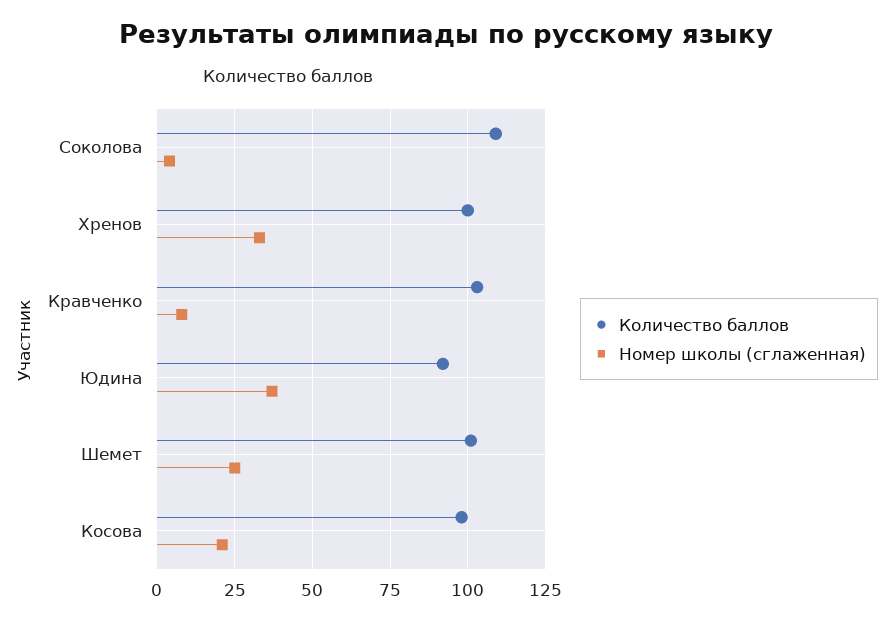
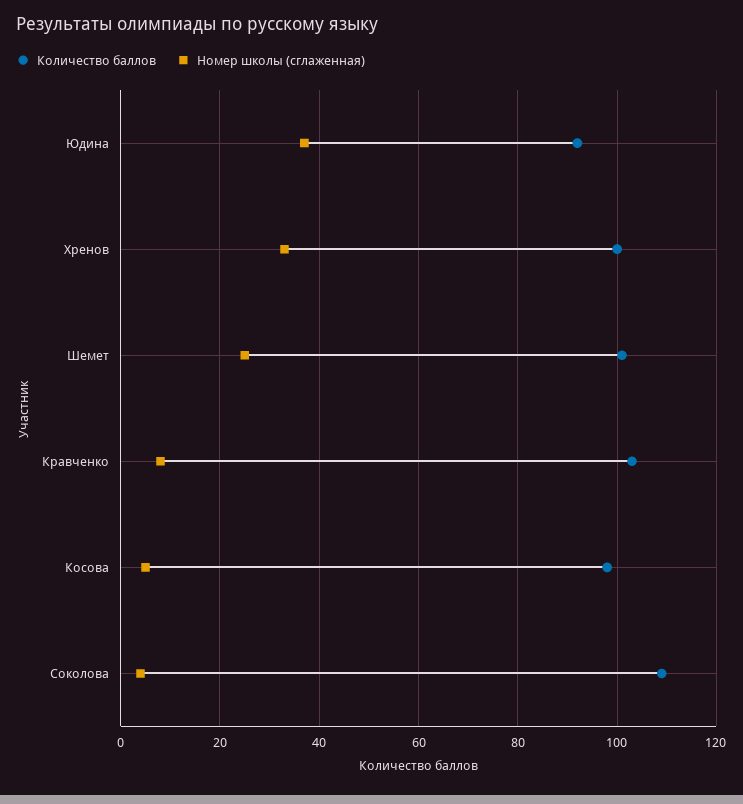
  {
    "Количество баллов": {
      "Соколова": 110,
      "Хренов": 100,
      "Кравченко": 105,
      "Юдина": 90,
      "Шемет": 100,
      "Косова": 100
    },
    "Номер школы (сглаженная)": {
      "Соколова": 5,
      "Хренов": 35,
      "Кравченко": 10,
      "Юдина": 35,
      "Шемет": 25,
-     "Косова": 20
+     "Косова": 5
    }
  }

